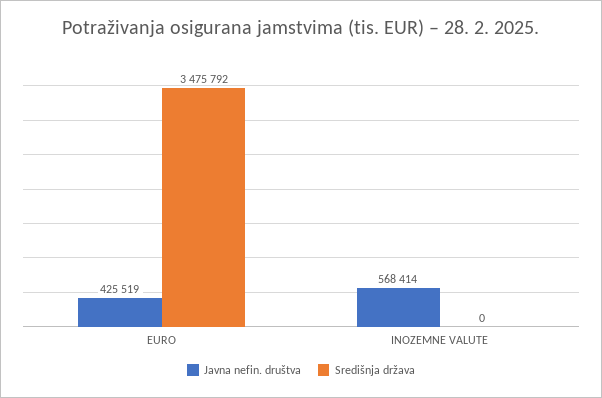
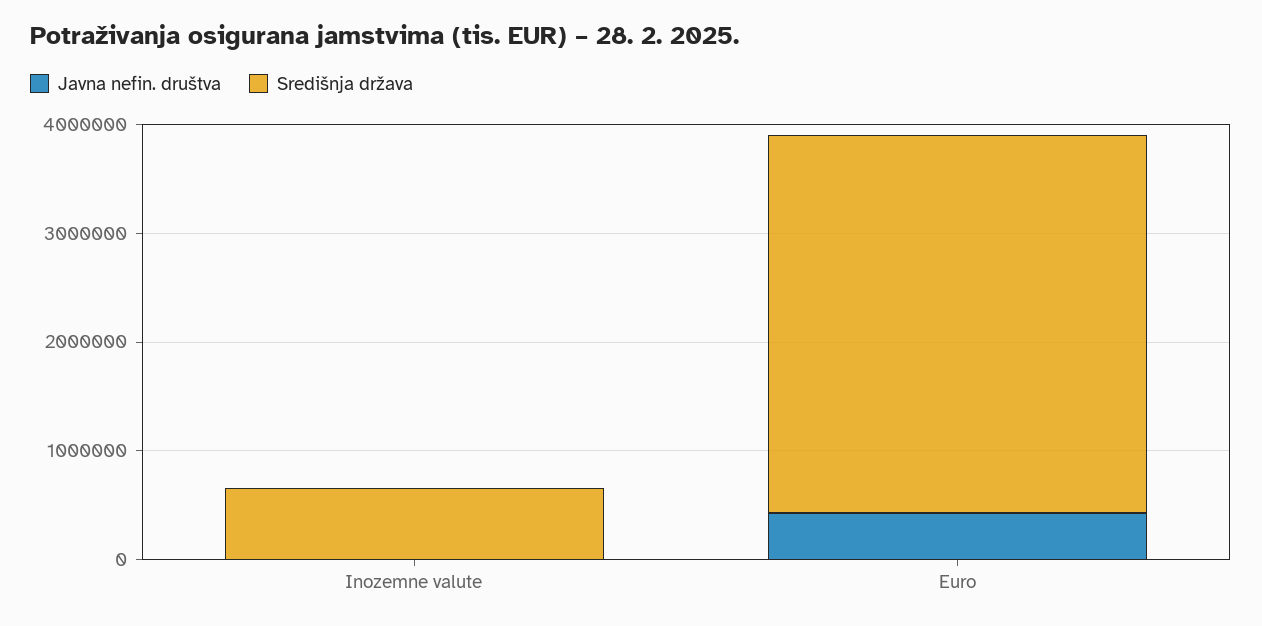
  {
    "Javna nefin. društva": {
      "EURO": 425519,
-     "INOZEMNE VALUTE": 568414
+     "INOZEMNE VALUTE": 0
    },
    "Središnja država": {
      "EURO": 3475792,
-     "INOZEMNE VALUTE": 0
+     "INOZEMNE VALUTE": 600000
    }
  }

